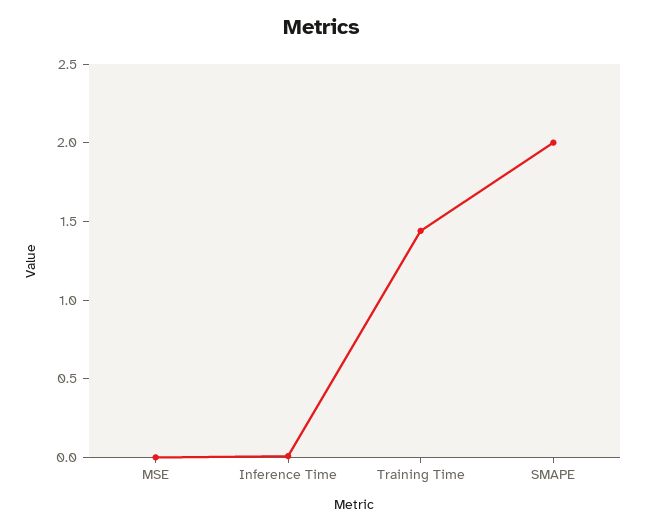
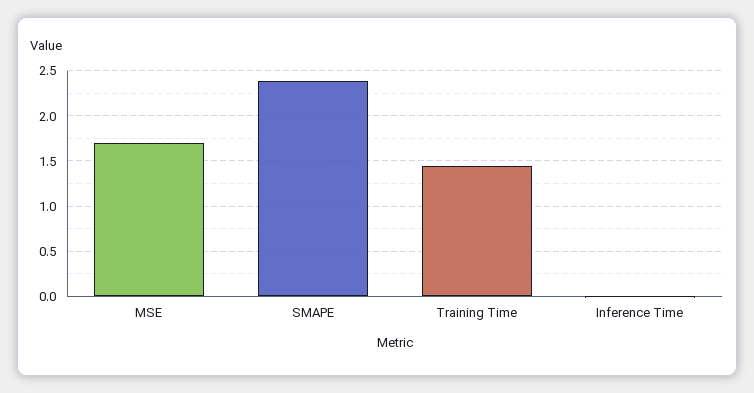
  {
-   "MSE": 0,
+   "MSE": 1.7,
    "Inference Time": 0,
    "Training Time": 1.4,
-   "SMAPE": 2
+   "SMAPE": 2.4
  }

